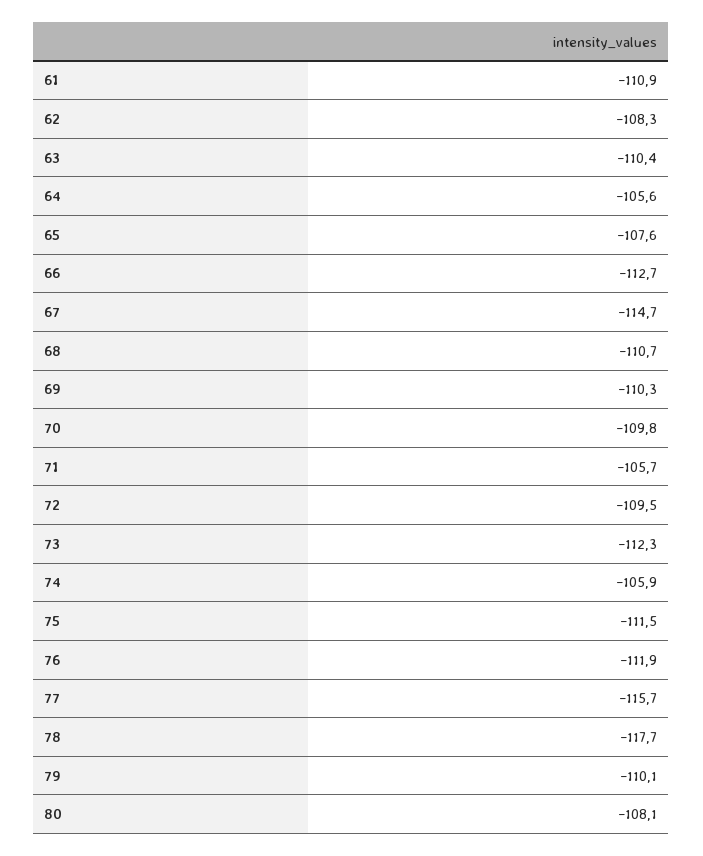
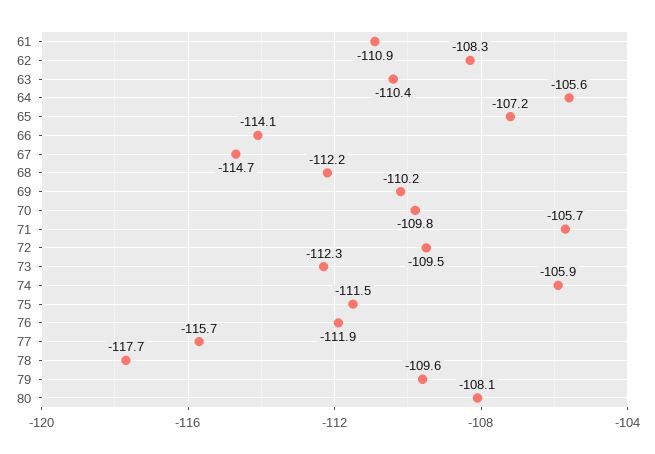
  {
    "61": -110.9,
    "62": -108.3,
    "63": -110.4,
    "64": -105.6,
-   "65": -107.6,
+   "65": -107.2,
-   "66": -112.7,
+   "66": -114.1,
    "67": -114.7,
-   "68": -110.7,
+   "68": -112.2,
-   "69": -110.3,
+   "69": -110.2,
    "70": -109.8,
    "71": -105.7,
    "72": -109.5,
    "73": -112.3,
    "74": -105.9,
    "75": -111.5,
    "76": -111.9,
    "77": -115.7,
    "78": -117.7,
-   "79": -110.1,
+   "79": -109.6,
    "80": -108.1
  }

